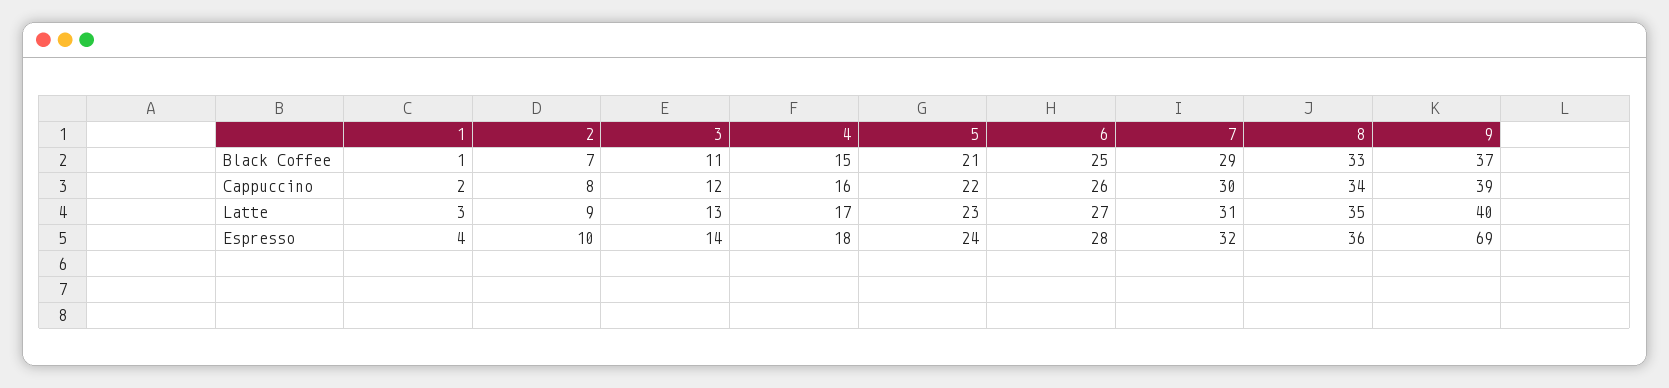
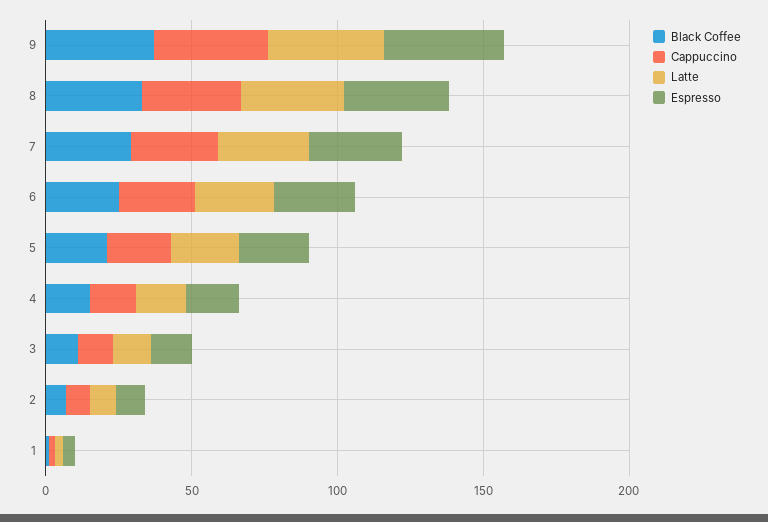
  {
    "Black Coffee": {
      "1": 1,
      "2": 7,
      "3": 11,
      "4": 15,
      "5": 21,
      "6": 25,
      "7": 29,
      "8": 33,
      "9": 37
    },
    "Cappuccino": {
      "1": 2,
      "2": 8,
      "3": 12,
      "4": 16,
      "5": 22,
      "6": 26,
      "7": 30,
      "8": 34,
      "9": 39
    },
    "Latte": {
      "1": 3,
      "2": 9,
      "3": 13,
      "4": 17,
      "5": 23,
      "6": 27,
      "7": 31,
      "8": 35,
      "9": 40
    },
    "Espresso": {
      "1": 4,
      "2": 10,
      "3": 14,
      "4": 18,
      "5": 24,
      "6": 28,
      "7": 32,
      "8": 36,
-     "9": 69
+     "9": 40
    }
  }

